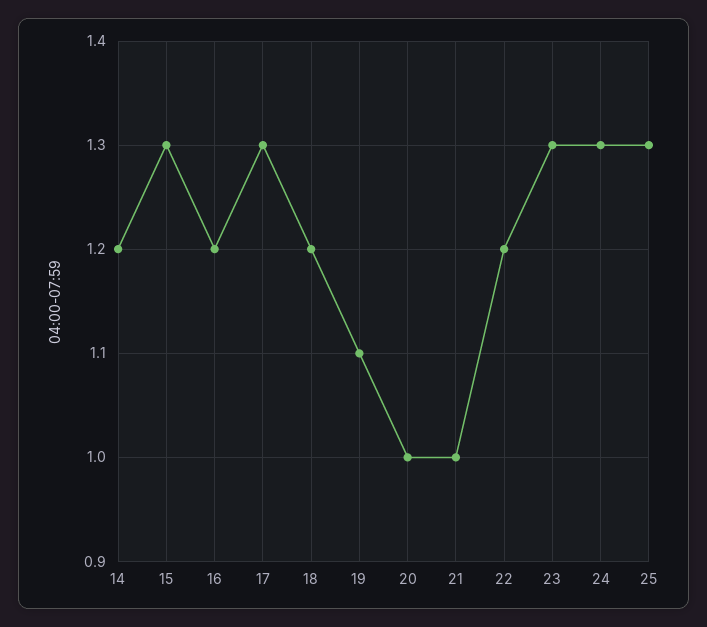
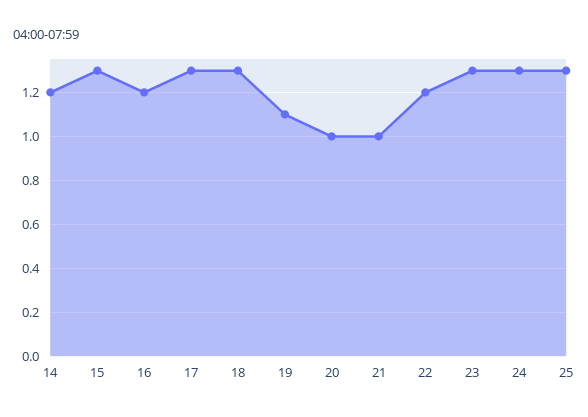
  {
    "14": 1.2,
    "15": 1.3,
    "16": 1.2,
    "17": 1.3,
-   "18": 1.2,
+   "18": 1.3,
    "19": 1.1,
    "20": 1,
    "21": 1,
    "22": 1.2,
    "23": 1.3,
    "24": 1.3,
    "25": 1.3
  }

